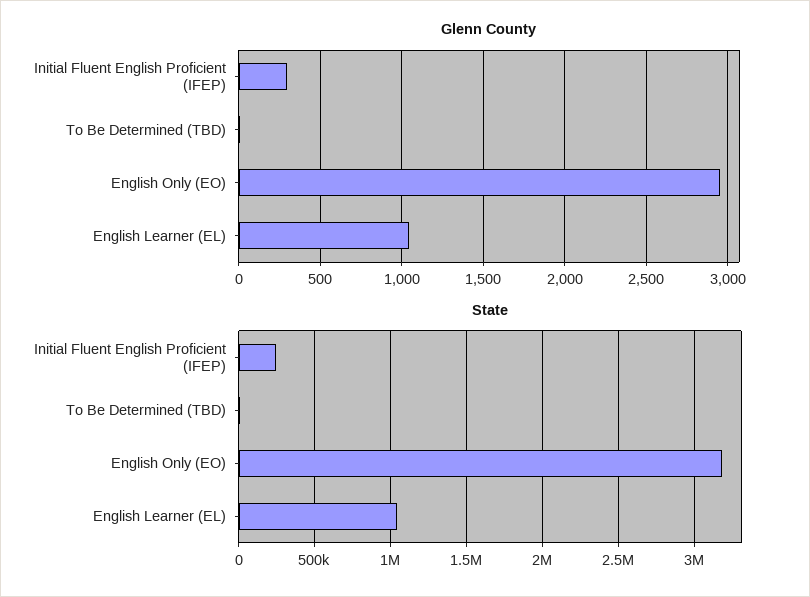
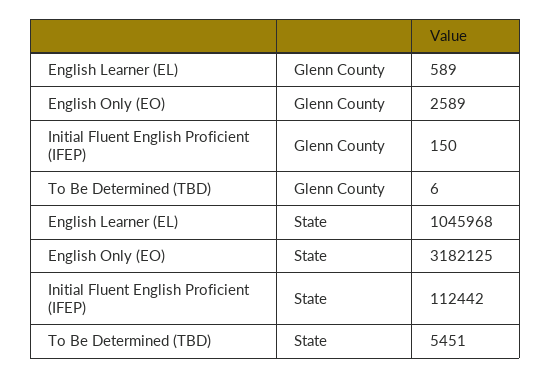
  {
    "Glenn County": {
-     "Initial Fluent English Proficient (IFEP)": 300,
+     "Initial Fluent English Proficient (IFEP)": 150,
      "To Be Determined (TBD)": 6,
-     "English Only (EO)": 2950,
+     "English Only (EO)": 2589,
-     "English Learner (EL)": 1050
+     "English Learner (EL)": 589
    },
    "State": {
-     "Initial Fluent English Proficient (IFEP)": 250000,
+     "Initial Fluent English Proficient (IFEP)": 112442,
      "To Be Determined (TBD)": 5451,
      "English Only (EO)": 3182125,
      "English Learner (EL)": 1045968
    }
  }

